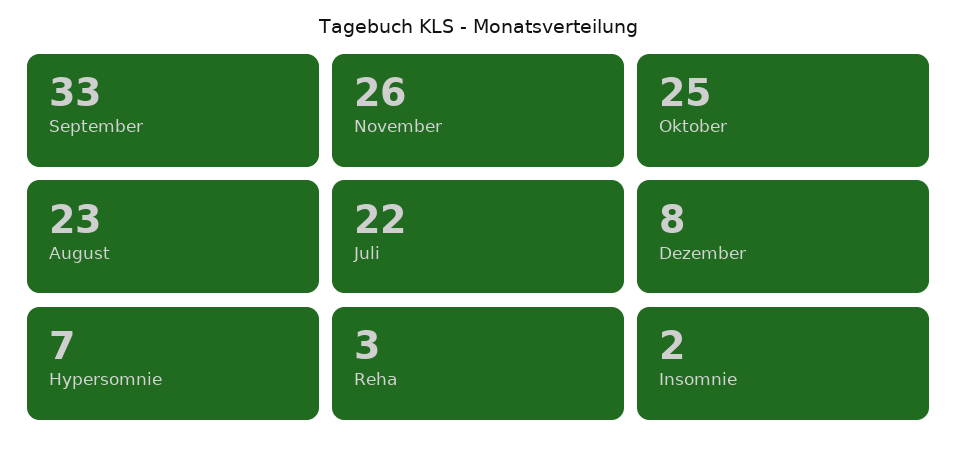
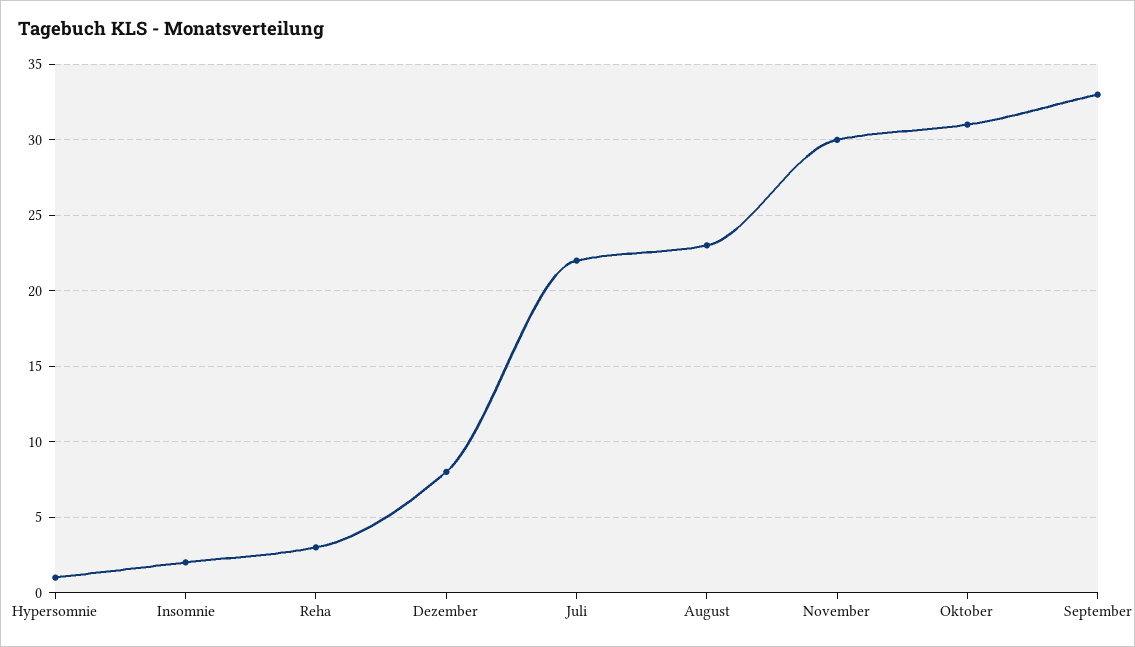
  {
    "September": 33,
-   "November": 26,
+   "November": 30,
-   "Oktober": 25,
+   "Oktober": 31,
    "August": 23,
    "Juli": 22,
    "Dezember": 8,
-   "Hypersomnie": 7,
+   "Hypersomnie": 1,
    "Reha": 3,
    "Insomnie": 2
  }

